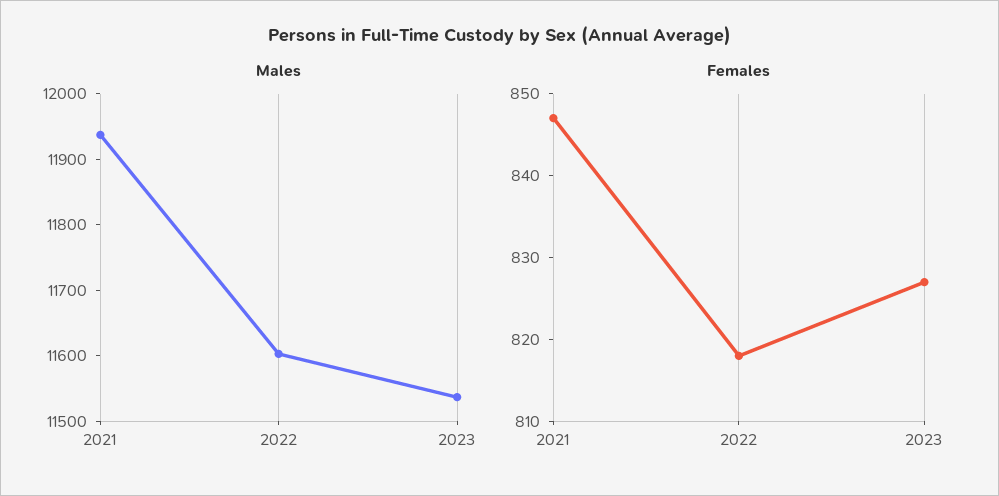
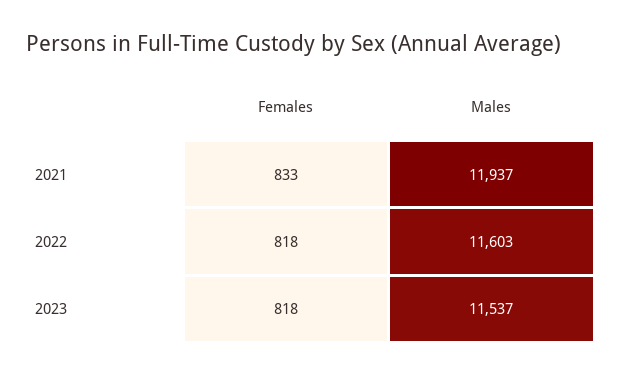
  {
    "Males": {
      "2021": 11937,
      "2022": 11603,
      "2023": 11537
    },
    "Females": {
-     "2021": 847,
+     "2021": 833,
      "2022": 818,
-     "2023": 827
+     "2023": 818
    }
  }

